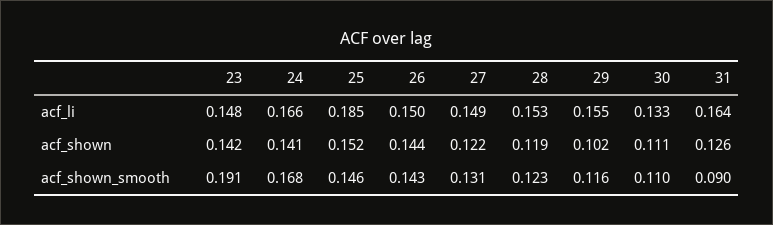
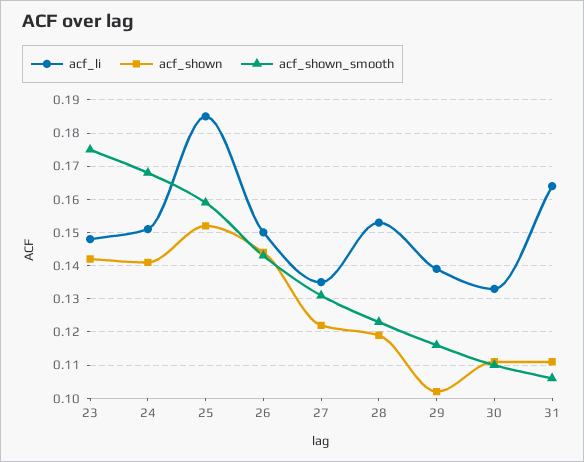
  {
    "acf_li": {
      "23": 0.148,
-     "24": 0.166,
+     "24": 0.15,
      "25": 0.185,
      "26": 0.15,
-     "27": 0.149,
+     "27": 0.135,
      "28": 0.153,
-     "29": 0.155,
+     "29": 0.14,
      "30": 0.133,
      "31": 0.164
    },
    "acf_shown": {
      "23": 0.142,
      "24": 0.141,
      "25": 0.152,
      "26": 0.144,
      "27": 0.122,
      "28": 0.119,
      "29": 0.102,
      "30": 0.111,
-     "31": 0.126
+     "31": 0.11
    },
    "acf_shown_smooth": {
-     "23": 0.191,
+     "23": 0.175,
      "24": 0.168,
-     "25": 0.146,
+     "25": 0.16,
      "26": 0.143,
      "27": 0.131,
      "28": 0.123,
      "29": 0.116,
      "30": 0.11,
-     "31": 0.09
+     "31": 0.105
    }
  }

